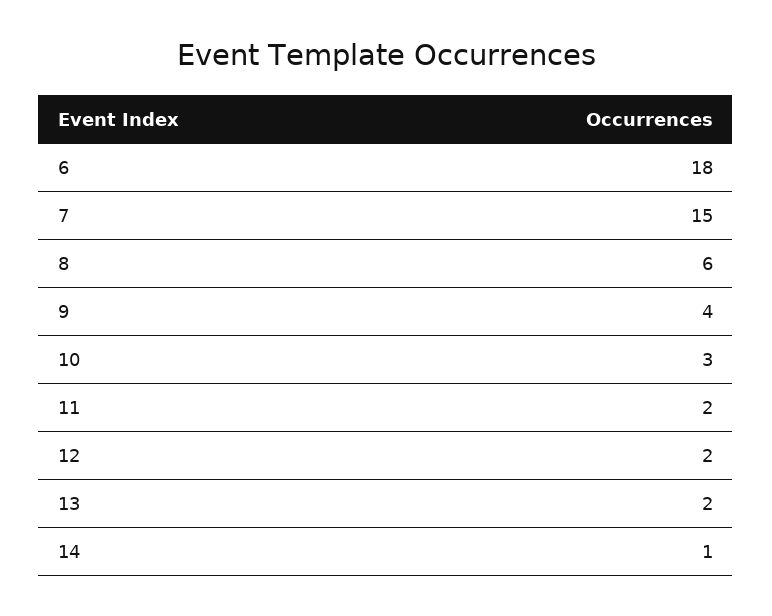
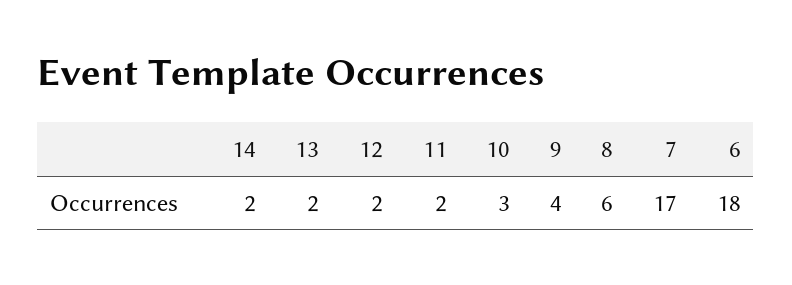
  {
    "6": 18,
-   "7": 15,
+   "7": 17,
    "8": 6,
    "9": 4,
    "10": 3,
    "11": 2,
    "12": 2,
    "13": 2,
-   "14": 1
+   "14": 2
  }

